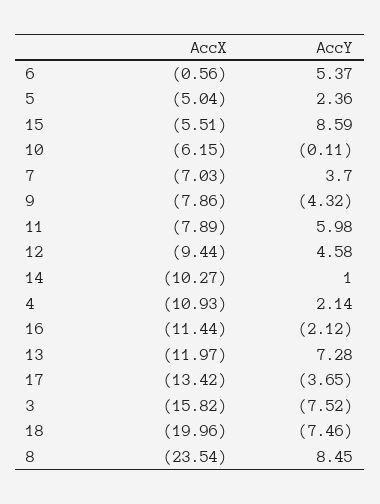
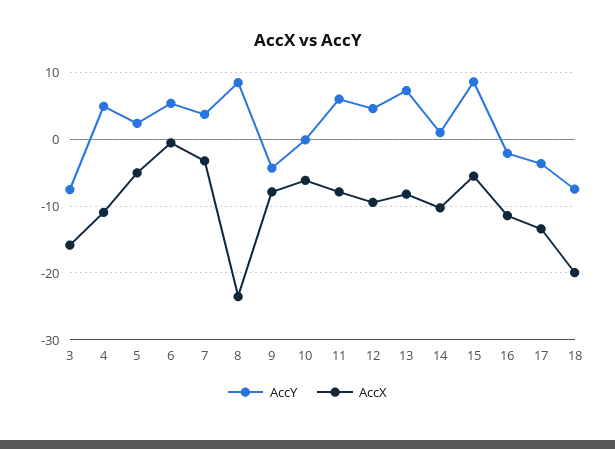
  {
    "AccX": {
      "6": -0.56,
      "5": -5.04,
      "15": -5.51,
      "10": -6.15,
-     "7": -7.03,
+     "7": -3,
      "9": -7.86,
      "11": -7.89,
      "12": -9.44,
      "14": -10.27,
      "4": -10.93,
      "16": -11.44,
-     "13": -11.97,
+     "13": -8,
      "17": -13.42,
      "3": -15.82,
      "18": -19.96,
      "8": -23.54
    },
    "AccY": {
      "6": 5.37,
      "5": 2.36,
      "15": 8.59,
      "10": -0.11,
      "7": 3.7,
      "9": -4.32,
      "11": 5.98,
      "12": 4.58,
      "14": 1,
-     "4": 2.14,
+     "4": 5,
      "16": -2.12,
      "13": 7.28,
      "17": -3.65,
      "3": -7.52,
      "18": -7.46,
      "8": 8.45
    }
  }

